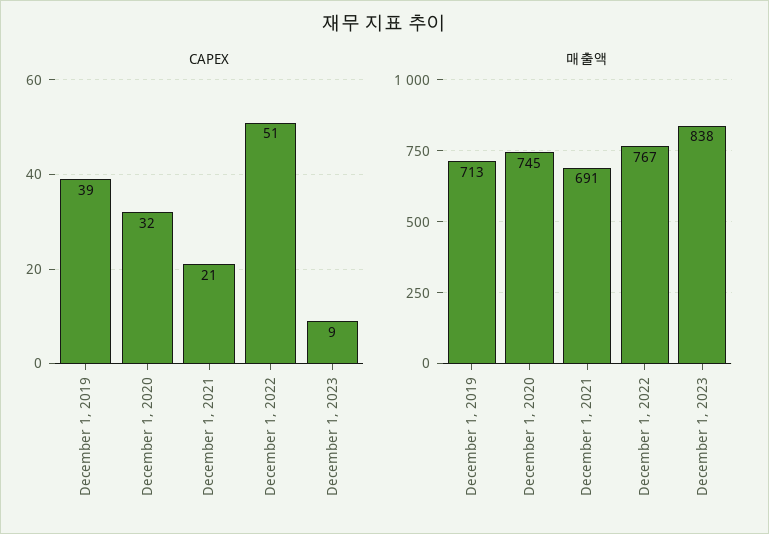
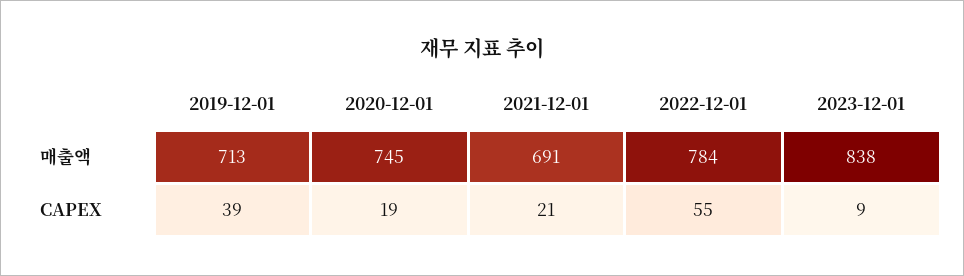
  {
    "CAPEX": {
      "December 1, 2019": 39,
-     "December 1, 2020": 32,
+     "December 1, 2020": 19,
      "December 1, 2021": 21,
-     "December 1, 2022": 51,
+     "December 1, 2022": 55,
      "December 1, 2023": 9
    },
    "매출액": {
      "December 1, 2019": 713,
      "December 1, 2020": 745,
      "December 1, 2021": 691,
-     "December 1, 2022": 767,
+     "December 1, 2022": 784,
      "December 1, 2023": 838
    }
  }

